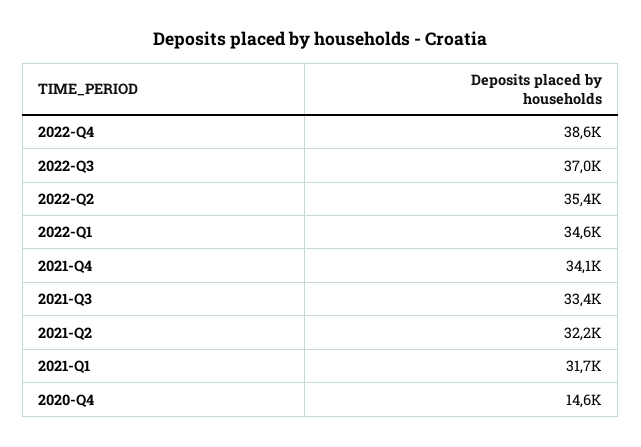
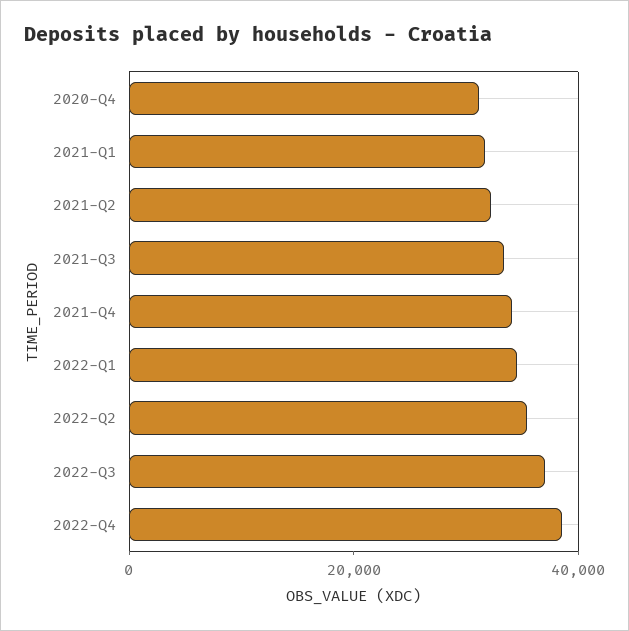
  {
    "2022-Q4": 38600,
    "2022-Q3": 37000,
    "2022-Q2": 35400,
    "2022-Q1": 34600,
    "2021-Q4": 34100,
    "2021-Q3": 33400,
    "2021-Q2": 32200,
    "2021-Q1": 31700,
-   "2020-Q4": 14600
+   "2020-Q4": 30000
  }

